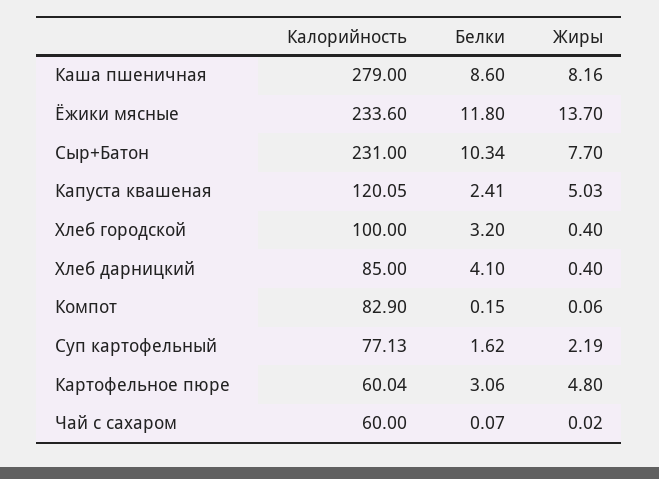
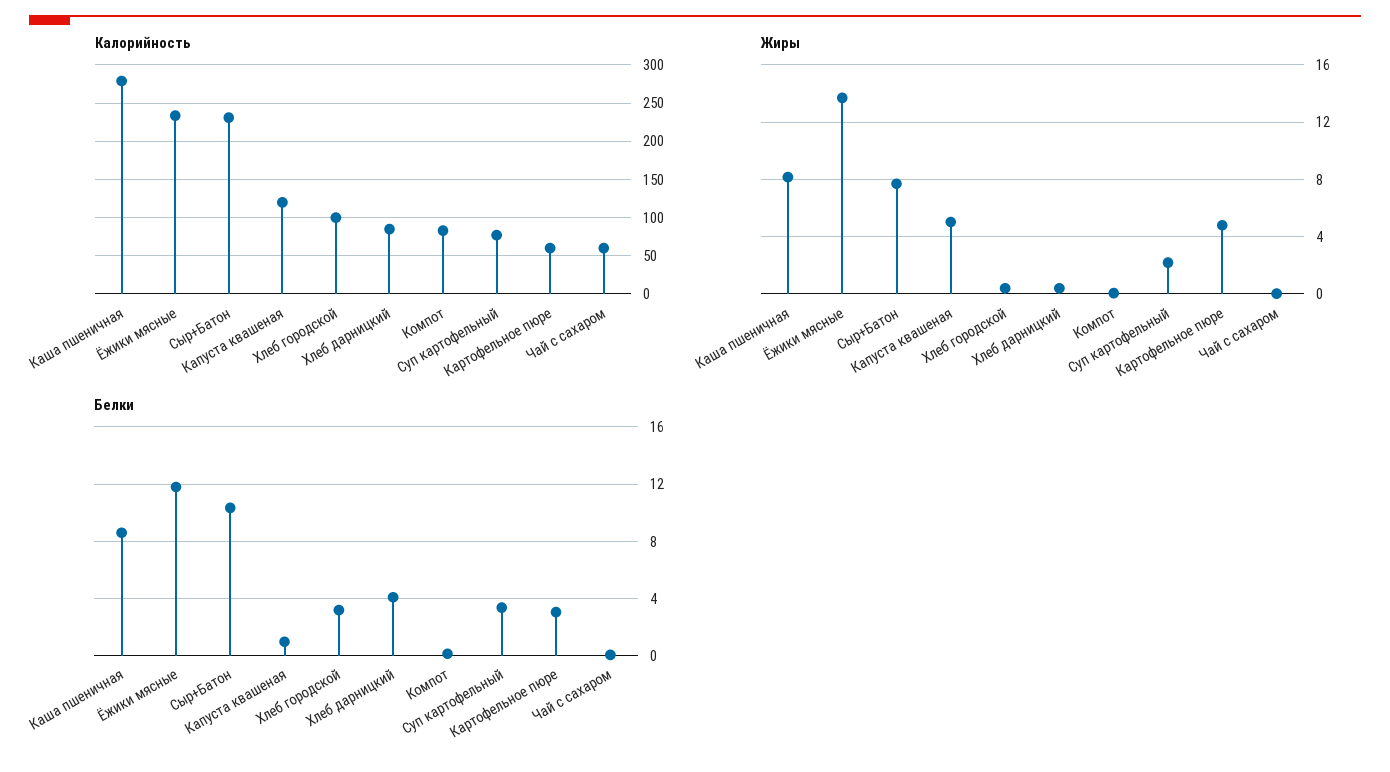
  {
    "Калорийность": {
      "Каша пшеничная": 279,
      "Ёжики мясные": 233.6,
      "Сыр+Батон": 231,
      "Капуста квашеная": 120.05,
      "Хлеб городской": 100,
      "Хлеб дарницкий": 85,
      "Компот": 82.9,
      "Суп картофельный": 77.13,
      "Картофельное пюре": 60.04,
      "Чай с сахаром": 60
    },
    "Белки": {
      "Каша пшеничная": 8.6,
      "Ёжики мясные": 11.8,
      "Сыр+Батон": 10.34,
-     "Капуста квашеная": 2.41,
+     "Капуста квашеная": 1,
      "Хлеб городской": 3.2,
      "Хлеб дарницкий": 4.1,
      "Компот": 0.15,
-     "Суп картофельный": 1.62,
+     "Суп картофельный": 3.5,
      "Картофельное пюре": 3.06,
      "Чай с сахаром": 0.07
    },
    "Жиры": {
      "Каша пшеничная": 8.16,
      "Ёжики мясные": 13.7,
      "Сыр+Батон": 7.7,
      "Капуста квашеная": 5.03,
      "Хлеб городской": 0.4,
      "Хлеб дарницкий": 0.4,
      "Компот": 0.06,
      "Суп картофельный": 2.19,
      "Картофельное пюре": 4.8,
      "Чай с сахаром": 0.02
    }
  }

